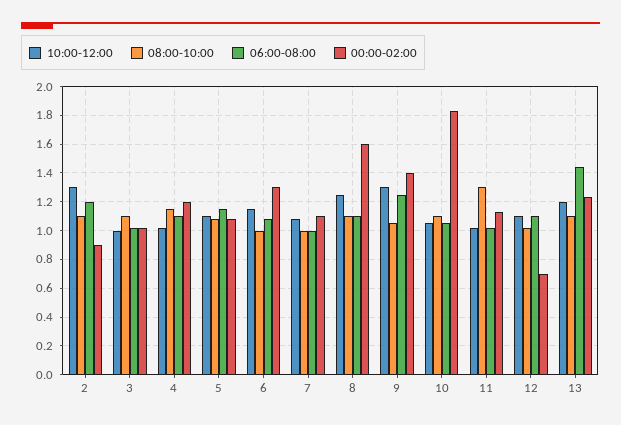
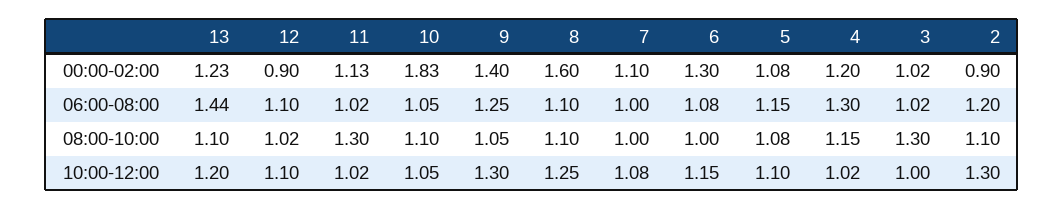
  {
    "10:00-12:00": {
      "2": 1.3,
      "3": 1,
      "4": 1.02,
      "5": 1.1,
      "6": 1.15,
      "7": 1.08,
      "8": 1.25,
      "9": 1.3,
      "10": 1.05,
      "11": 1.02,
      "12": 1.1,
      "13": 1.2
    },
    "08:00-10:00": {
      "2": 1.1,
-     "3": 1.1,
+     "3": 1.3,
      "4": 1.15,
      "5": 1.08,
      "6": 1,
      "7": 1,
      "8": 1.1,
      "9": 1.05,
      "10": 1.1,
      "11": 1.3,
      "12": 1.02,
      "13": 1.1
    },
    "06:00-08:00": {
      "2": 1.2,
      "3": 1.02,
-     "4": 1.1,
+     "4": 1.3,
      "5": 1.15,
      "6": 1.08,
      "7": 1,
      "8": 1.1,
      "9": 1.25,
      "10": 1.05,
      "11": 1.02,
      "12": 1.1,
      "13": 1.44
    },
    "00:00-02:00": {
      "2": 0.9,
      "3": 1.02,
      "4": 1.2,
      "5": 1.08,
      "6": 1.3,
      "7": 1.1,
      "8": 1.6,
      "9": 1.4,
      "10": 1.83,
      "11": 1.13,
-     "12": 0.7,
+     "12": 0.9,
      "13": 1.23
    }
  }

